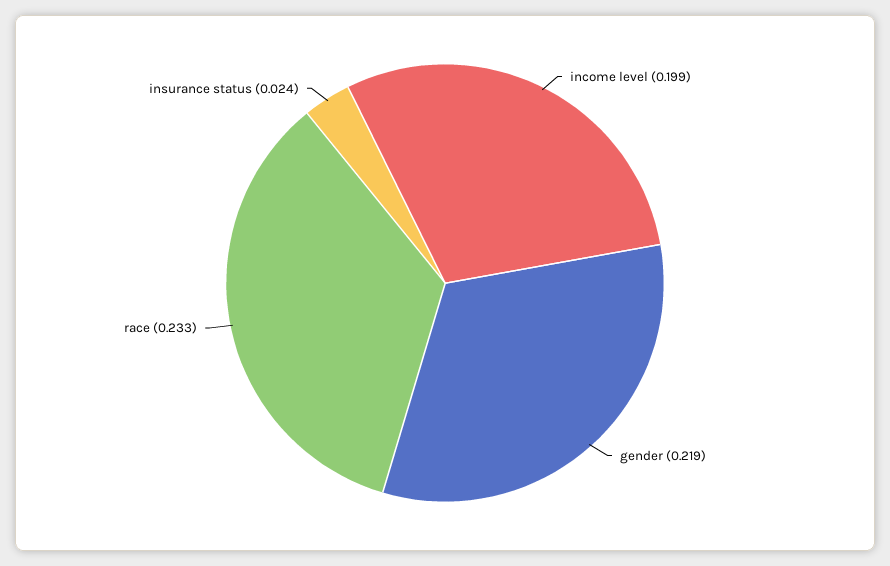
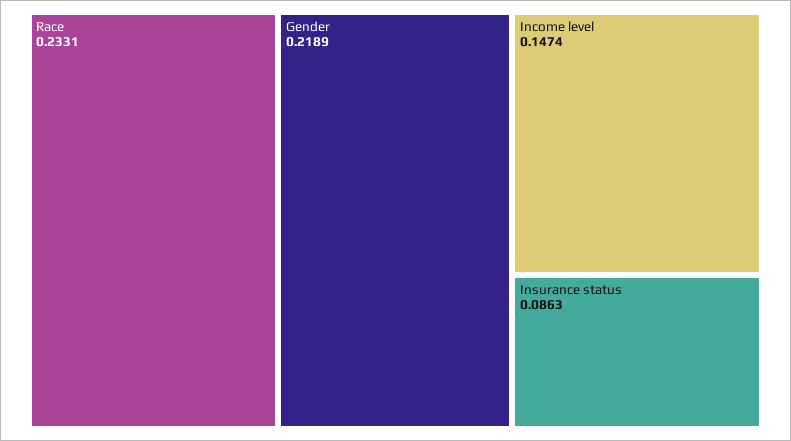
  {
-   "income level": 0.199,
+   "income level": 0.1474,
    "gender": 0.2189,
    "race": 0.2331,
-   "insurance status": 0.024
+   "insurance status": 0.0863
  }

